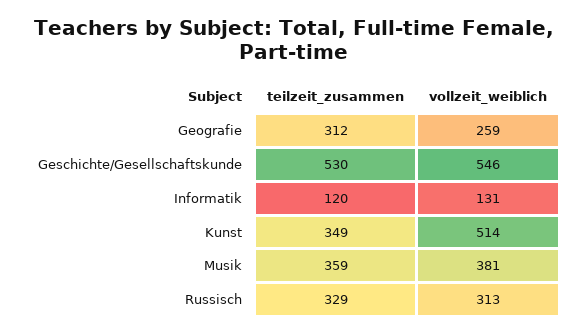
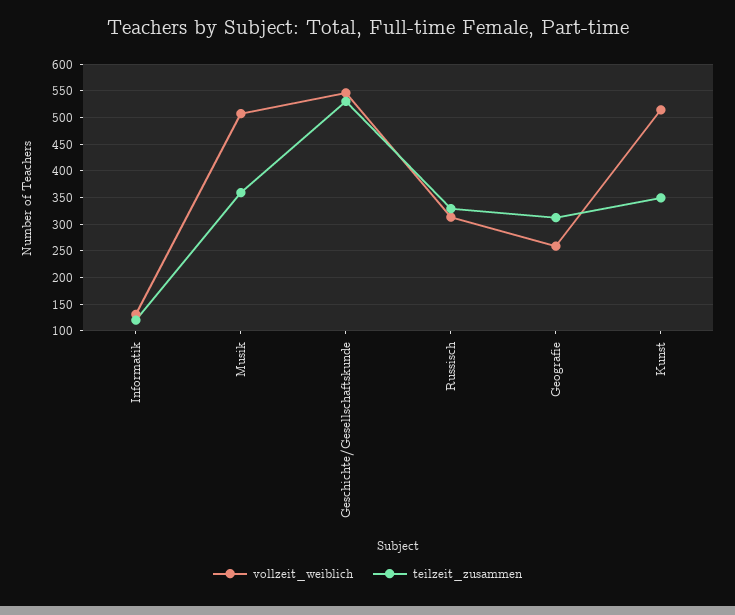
  {
    "teilzeit_zusammen": {
      "Geografie": 312,
      "Geschichte/Gesellschaftskunde": 530,
      "Informatik": 120,
      "Kunst": 349,
      "Musik": 359,
      "Russisch": 329
    },
    "vollzeit_weiblich": {
      "Geografie": 259,
      "Geschichte/Gesellschaftskunde": 546,
      "Informatik": 131,
      "Kunst": 514,
-     "Musik": 381,
+     "Musik": 500,
      "Russisch": 313
    }
  }

